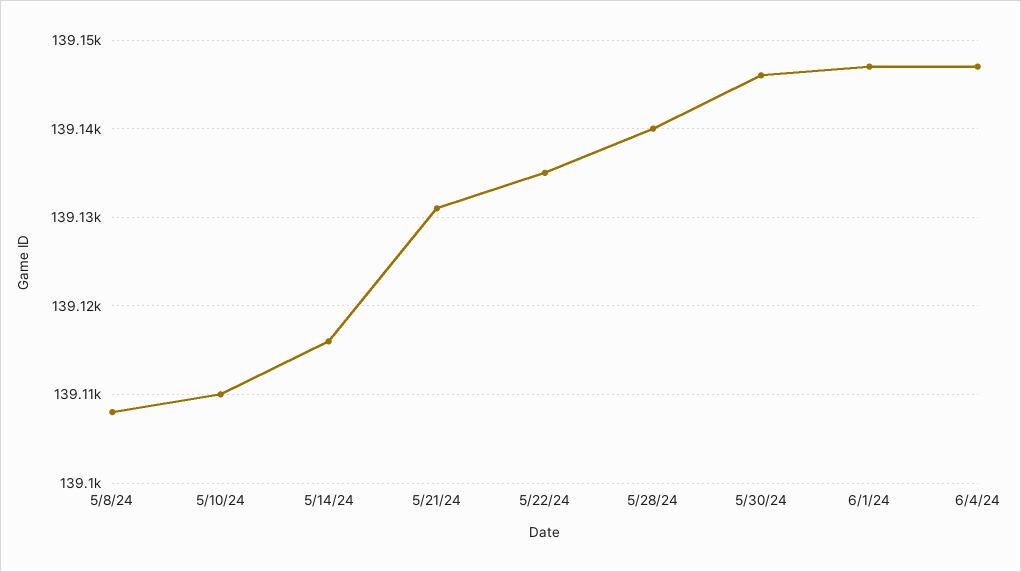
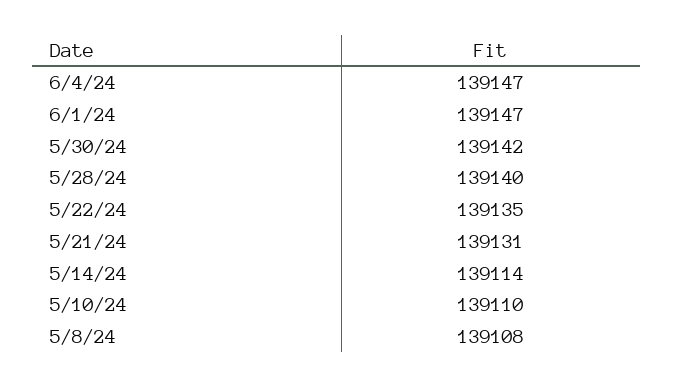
  {
    "5/8/24": 139108,
    "5/10/24": 139110,
-   "5/14/24": 139116,
+   "5/14/24": 139114,
    "5/21/24": 139131,
    "5/22/24": 139135,
    "5/28/24": 139140,
-   "5/30/24": 139146,
+   "5/30/24": 139142,
    "6/1/24": 139147,
    "6/4/24": 139147
  }

